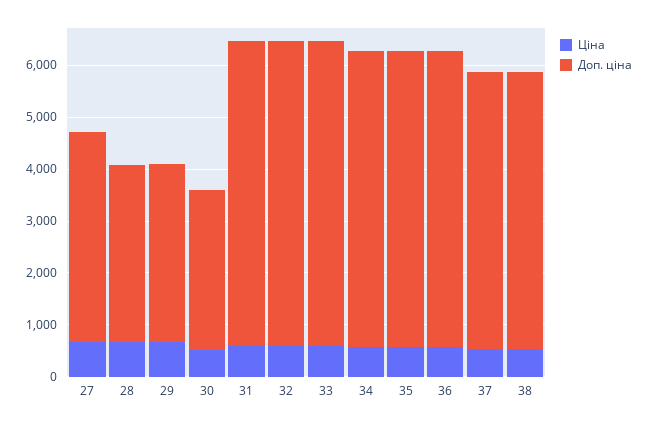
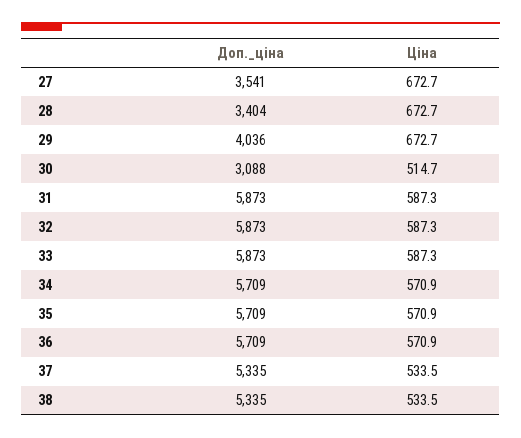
  {
    "Ціна": {
      "27": 672.7,
      "28": 672.7,
      "29": 672.7,
      "30": 514.7,
      "31": 587.3,
      "32": 587.3,
      "33": 587.3,
      "34": 570.9,
      "35": 570.9,
      "36": 570.9,
      "37": 533.5,
      "38": 533.5
    },
    "Доп. ціна": {
-     "27": 4000,
+     "27": 3541,
      "28": 3404,
-     "29": 3400,
+     "29": 4036,
      "30": 3088,
      "31": 5873,
      "32": 5873,
      "33": 5873,
      "34": 5709,
      "35": 5709,
      "36": 5709,
      "37": 5335,
      "38": 5335
    }
  }

